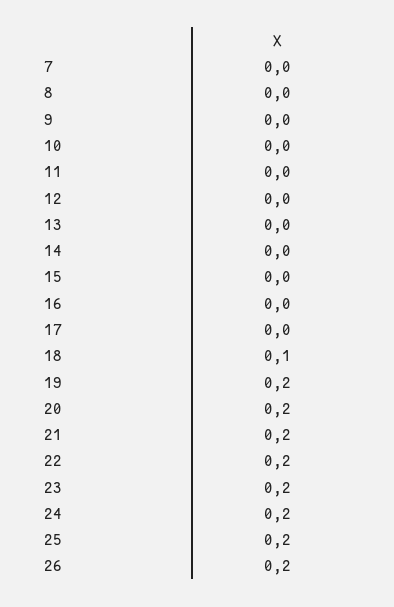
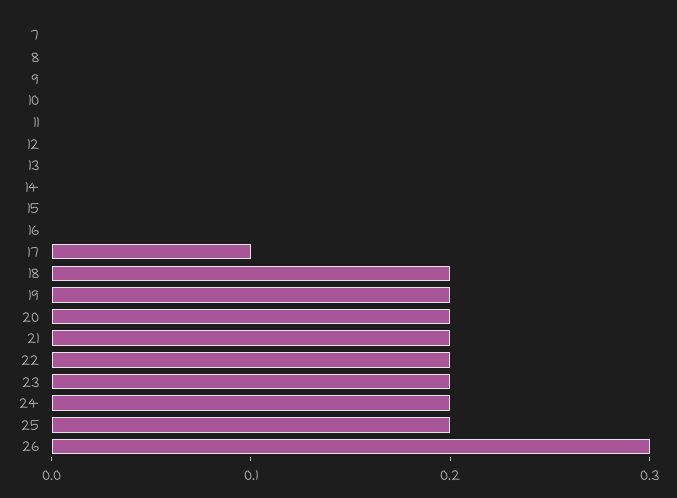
  {
    "7": 0,
    "8": 0,
    "9": 0,
    "10": 0,
    "11": 0,
    "12": 0,
    "13": 0,
    "14": 0,
    "15": 0,
    "16": 0,
-   "17": 0,
+   "17": 0.1,
-   "18": 0.1,
+   "18": 0.2,
    "19": 0.2,
    "20": 0.2,
    "21": 0.2,
    "22": 0.2,
    "23": 0.2,
    "24": 0.2,
    "25": 0.2,
-   "26": 0.2
+   "26": 0.3
  }

